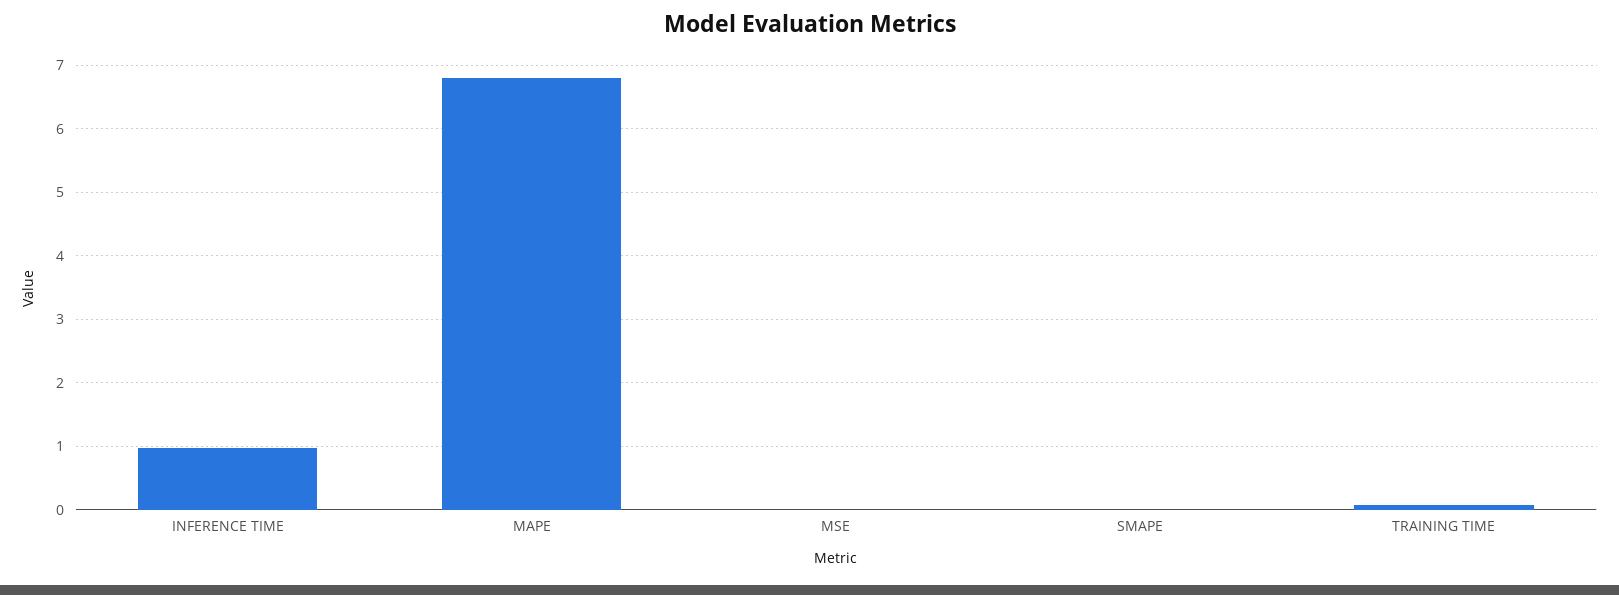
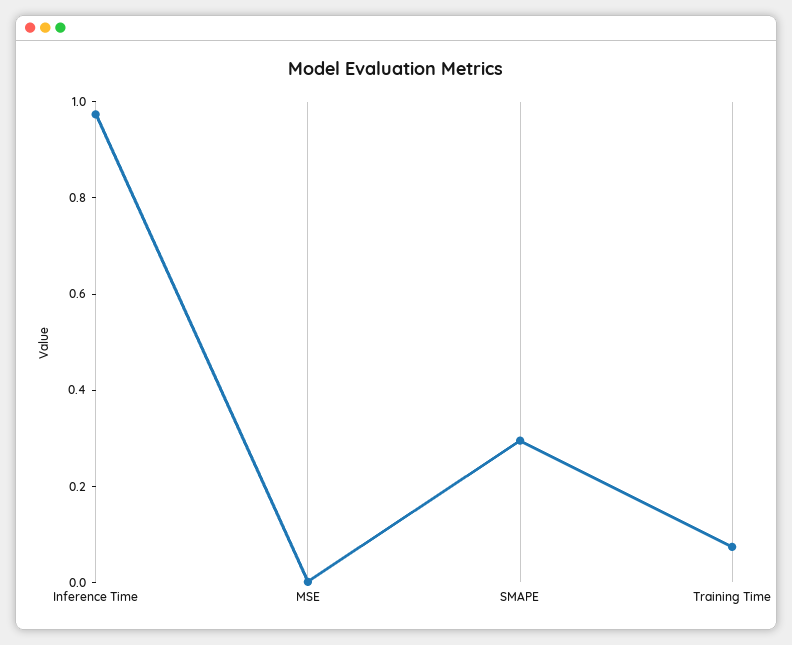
  {
    "INFERENCE TIME": 0.95,
-   "MAPE": 6.8,
    "MSE": 0,
-   "SMAPE": 0,
+   "SMAPE": 0.3,
    "TRAINING TIME": 0.05
  }

